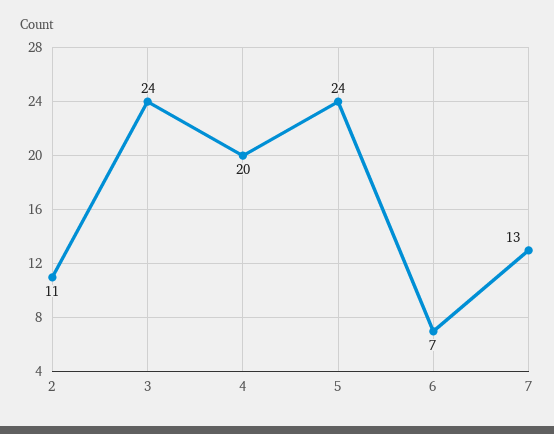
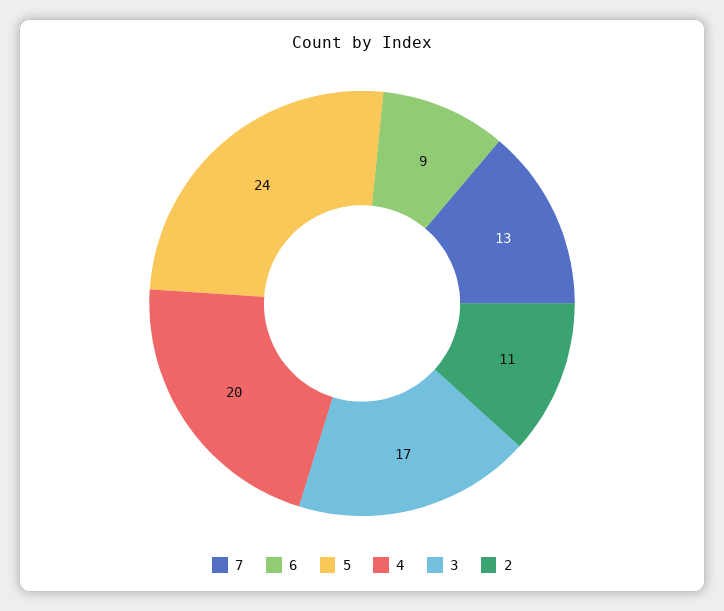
  {
    "2": 11,
-   "3": 24,
+   "3": 17,
    "4": 20,
    "5": 24,
-   "6": 7,
+   "6": 9,
    "7": 13
  }

